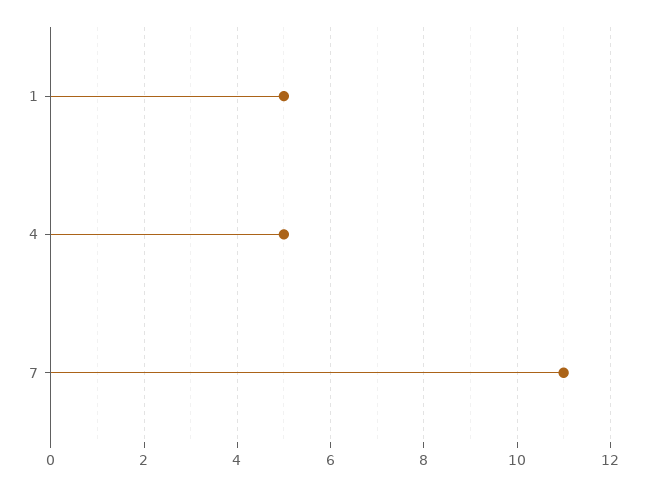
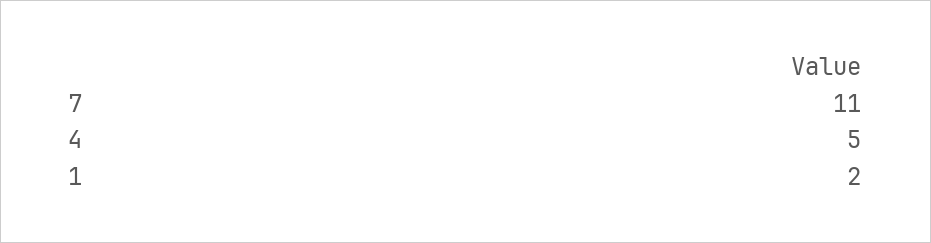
  {
-   "1": 5,
+   "1": 2,
    "4": 5,
    "7": 11
  }

